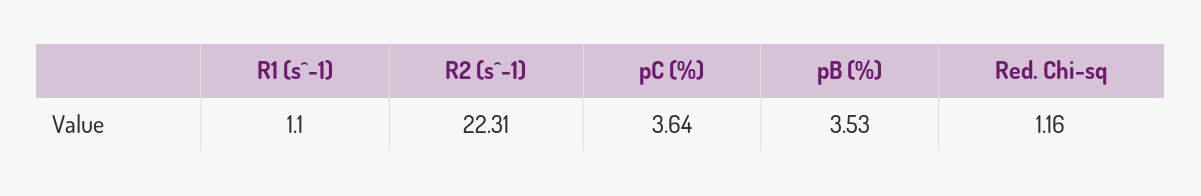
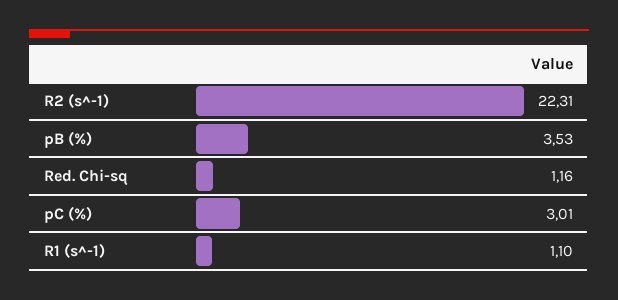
  {
    "R1 (s^-1)": 1.1,
    "R2 (s^-1)": 22.31,
-   "pC (%)": 3.64,
+   "pC (%)": 3.01,
    "pB (%)": 3.53,
    "Red. Chi-sq": 1.16
  }

